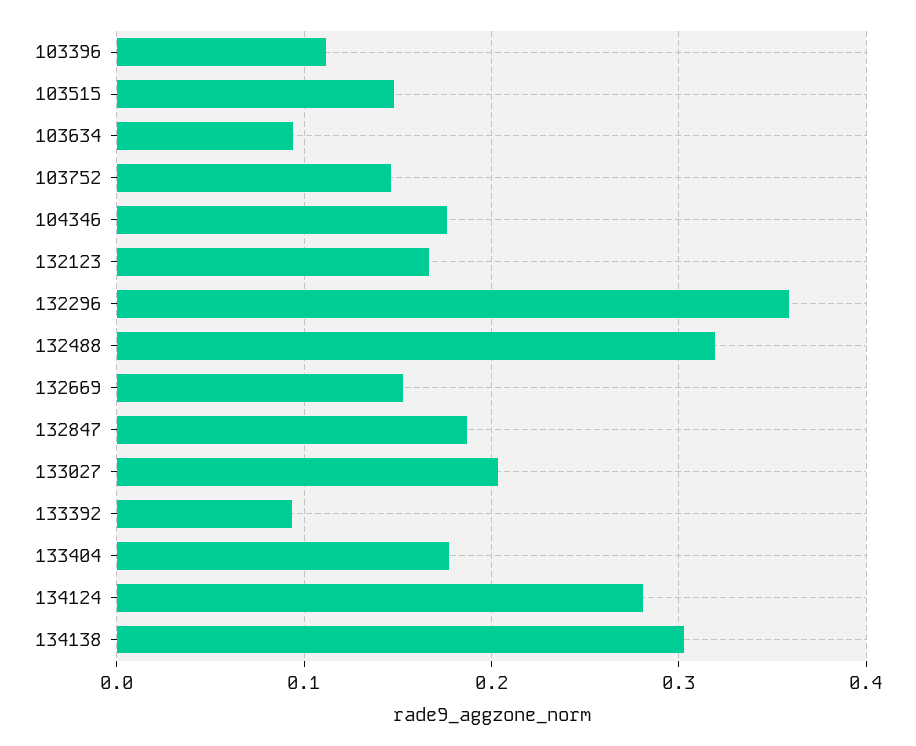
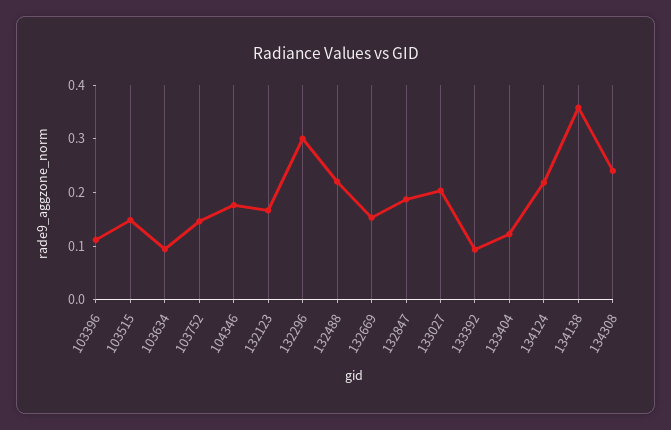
  {
    "103396": 0.11,
    "103515": 0.15,
    "103634": 0.09,
    "103752": 0.15,
    "104346": 0.18,
    "132123": 0.17,
-   "132296": 0.36,
+   "132296": 0.3,
-   "132488": 0.32,
+   "132488": 0.22,
    "132669": 0.15,
    "132847": 0.19,
    "133027": 0.2,
    "133392": 0.09,
-   "133404": 0.18,
+   "133404": 0.12,
-   "134124": 0.28,
+   "134124": 0.22,
-   "134138": 0.3
+   "134138": 0.36,
+   "134308": 0.24
  }

